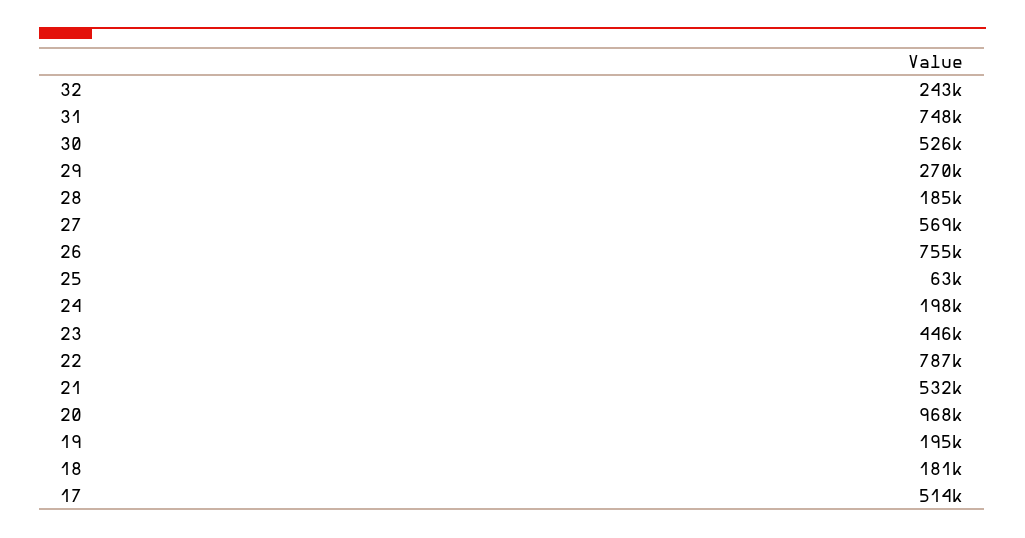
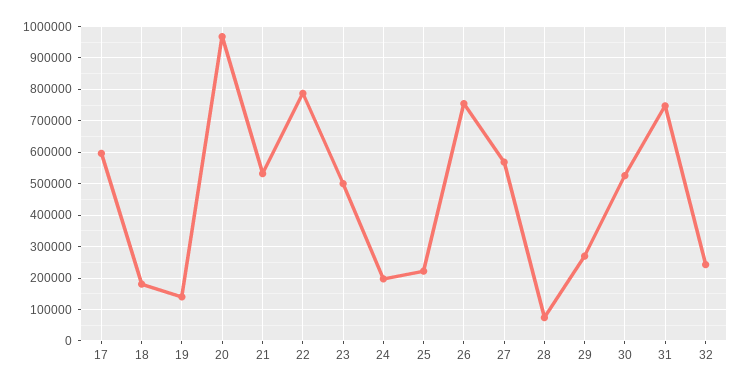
  {
    "32": 243000,
    "31": 748000,
    "30": 526000,
    "29": 270000,
-   "28": 185000,
+   "28": 80000,
    "27": 569000,
    "26": 755000,
-   "25": 63000,
+   "25": 220000,
    "24": 198000,
-   "23": 446000,
+   "23": 500000,
    "22": 787000,
    "21": 532000,
    "20": 968000,
-   "19": 195000,
+   "19": 140000,
    "18": 181000,
-   "17": 514000
+   "17": 600000
  }

